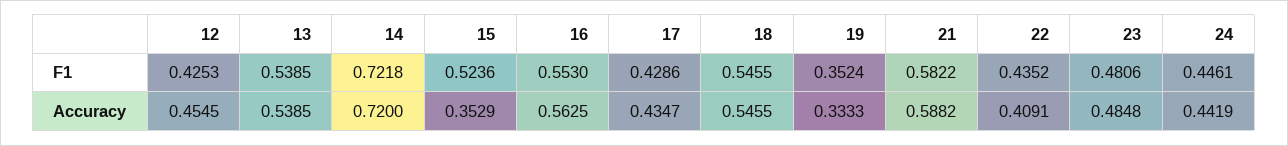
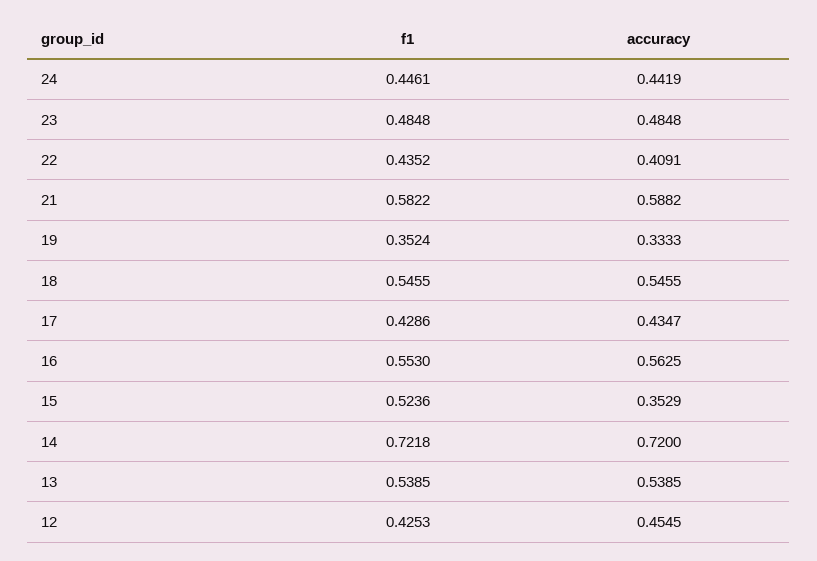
  {
    "12": {
      "F1": 0.4253,
      "Accuracy": 0.4545
    },
    "13": {
      "F1": 0.5385,
      "Accuracy": 0.5385
    },
    "14": {
      "F1": 0.7218,
      "Accuracy": 0.72
    },
    "15": {
      "F1": 0.5236,
      "Accuracy": 0.3529
    },
    "16": {
      "F1": 0.553,
      "Accuracy": 0.5625
    },
    "17": {
      "F1": 0.4286,
      "Accuracy": 0.4347
    },
    "18": {
      "F1": 0.5455,
      "Accuracy": 0.5455
    },
    "19": {
      "F1": 0.3524,
      "Accuracy": 0.3333
    },
    "21": {
      "F1": 0.5822,
      "Accuracy": 0.5882
    },
    "22": {
      "F1": 0.4352,
      "Accuracy": 0.4091
    },
    "23": {
-     "F1": 0.4806,
+     "F1": 0.4848,
      "Accuracy": 0.4848
    },
    "24": {
      "F1": 0.4461,
      "Accuracy": 0.4419
    }
  }

